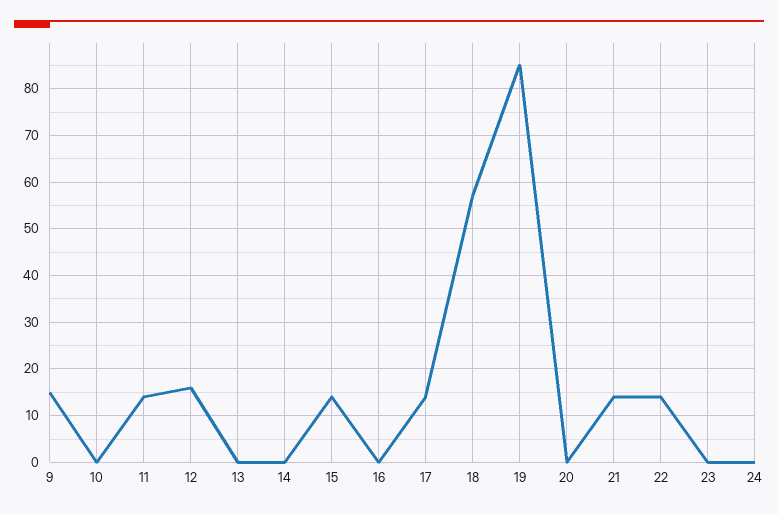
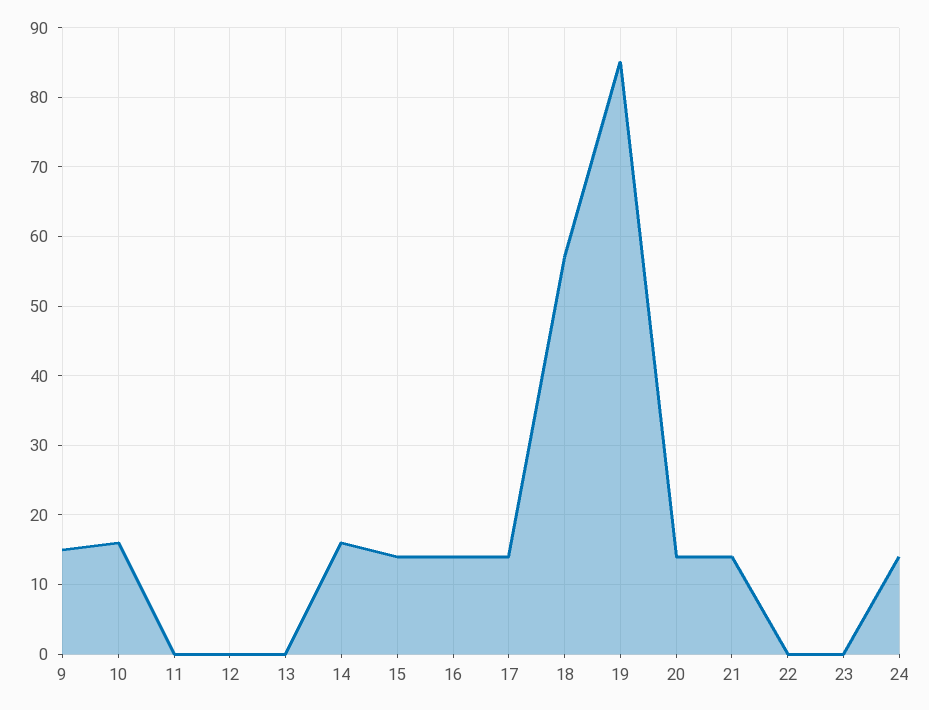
  {
    "9": 15,
-   "10": 0,
+   "10": 16,
-   "11": 15,
+   "11": 0,
-   "12": 15,
+   "12": 0,
    "13": 0,
-   "14": 0,
+   "14": 16,
    "15": 14,
-   "16": 0,
+   "16": 14,
    "17": 14,
    "18": 57,
    "19": 85,
-   "20": 0,
+   "20": 14,
    "21": 14,
-   "22": 15,
+   "22": 0,
    "23": 0,
-   "24": 0
+   "24": 14
  }

